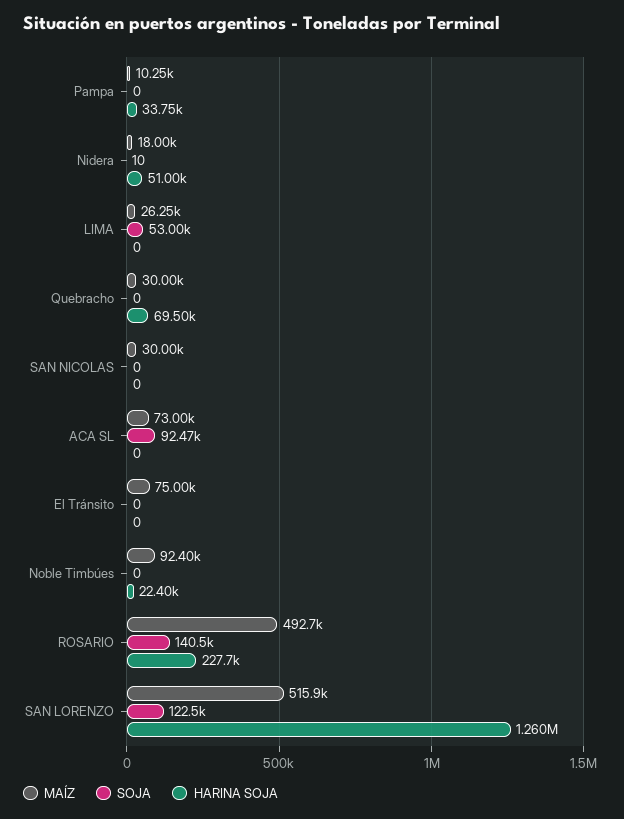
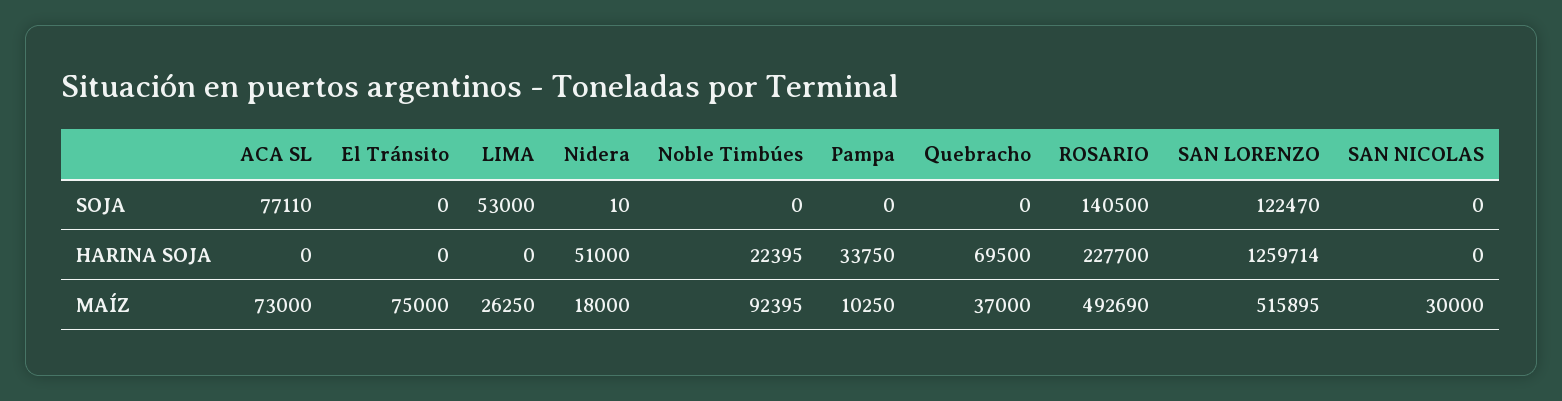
  {
    "MAÍZ": {
      "Pampa": 10250,
      "Nidera": 18000,
      "LIMA": 26250,
-     "Quebracho": 30000,
+     "Quebracho": 37000,
      "SAN NICOLAS": 30000,
      "ACA SL": 73000,
      "El Tránsito": 75000,
      "Noble Timbúes": 92395,
      "ROSARIO": 492690,
      "SAN LORENZO": 515895
    },
    "SOJA": {
      "Pampa": 0,
      "Nidera": 10,
      "LIMA": 53000,
      "Quebracho": 0,
      "SAN NICOLAS": 0,
-     "ACA SL": 92470,
+     "ACA SL": 77110,
      "El Tránsito": 0,
      "Noble Timbúes": 0,
      "ROSARIO": 140500,
      "SAN LORENZO": 122470
    },
    "HARINA SOJA": {
      "Pampa": 33750,
      "Nidera": 51000,
      "LIMA": 0,
      "Quebracho": 69500,
      "SAN NICOLAS": 0,
      "ACA SL": 0,
      "El Tránsito": 0,
      "Noble Timbúes": 22395,
      "ROSARIO": 227700,
      "SAN LORENZO": 1259714
    }
  }

